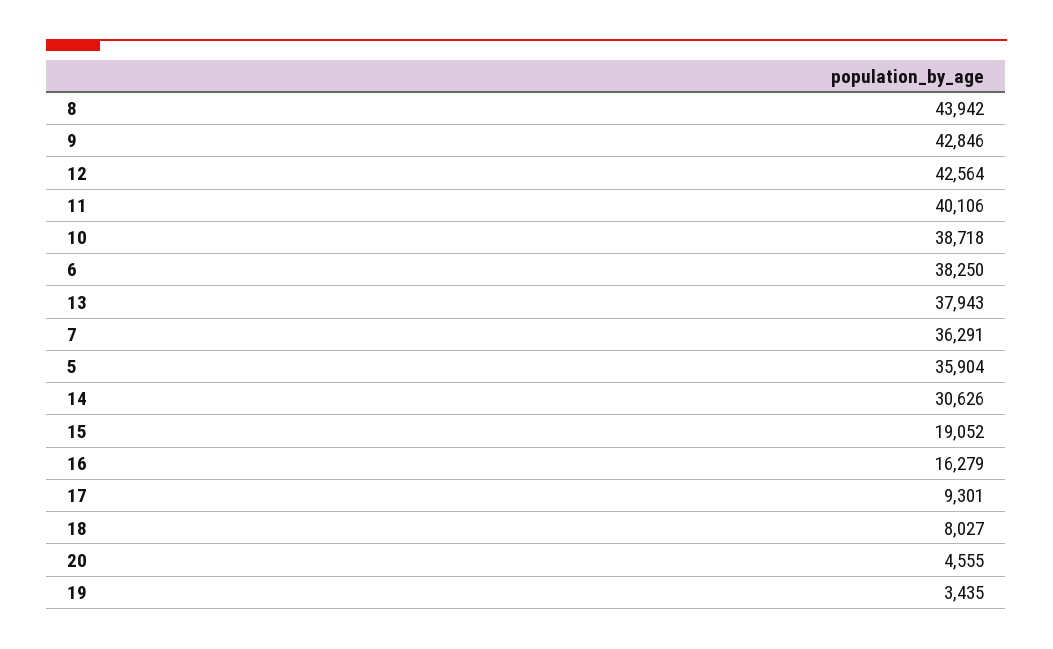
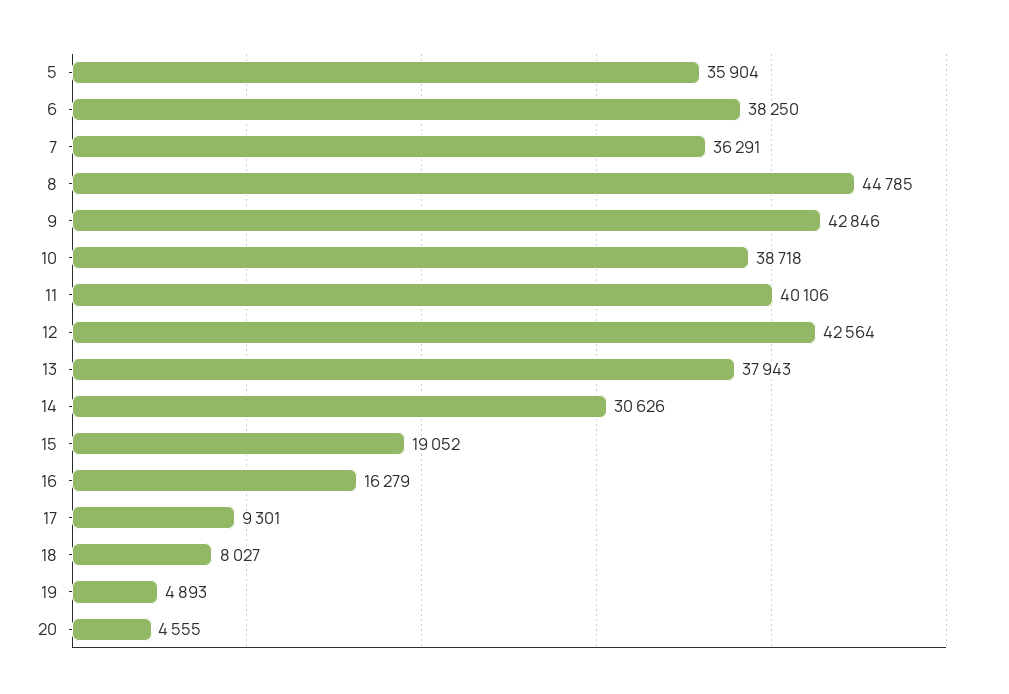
  {
-   "8": 43942,
+   "8": 44785,
    "9": 42846,
    "12": 42564,
    "11": 40106,
    "10": 38718,
    "6": 38250,
    "13": 37943,
    "7": 36291,
    "5": 35904,
    "14": 30626,
    "15": 19052,
    "16": 16279,
    "17": 9301,
    "18": 8027,
    "20": 4555,
-   "19": 3435
+   "19": 4893
  }

